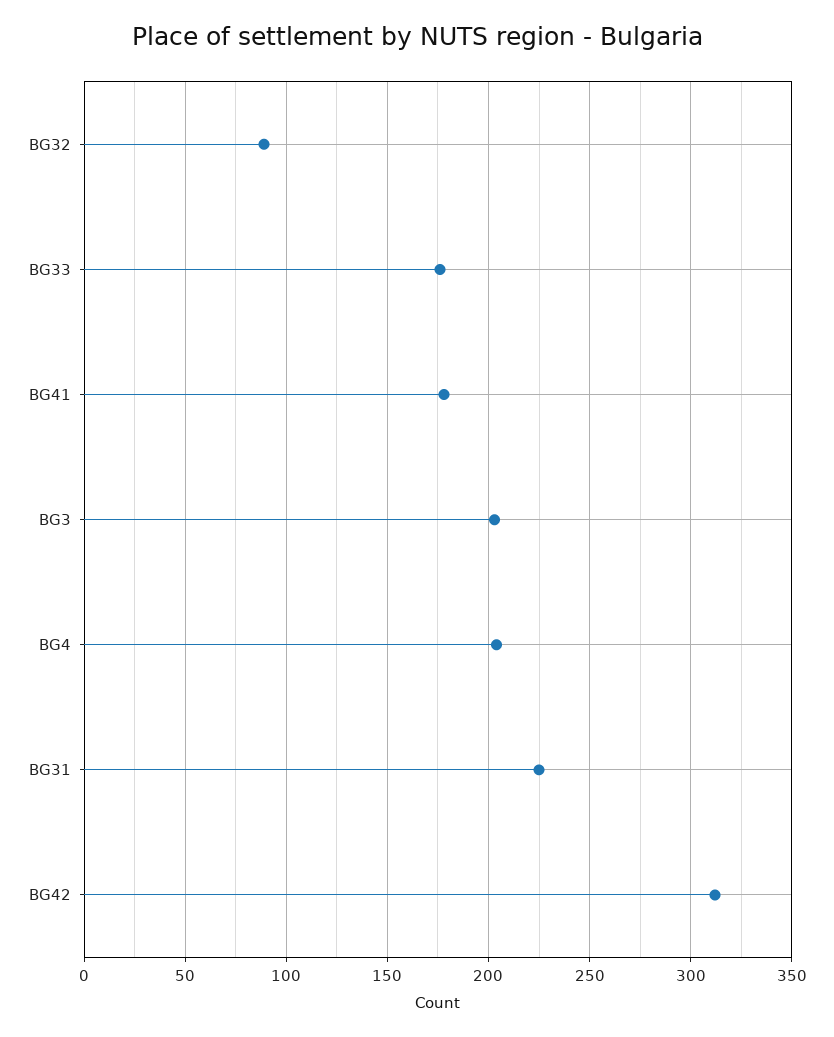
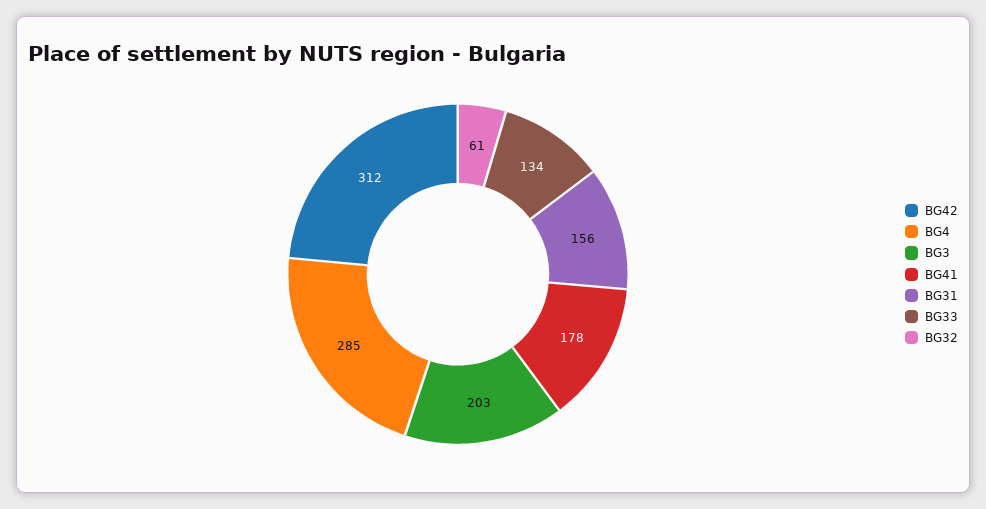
  {
-   "BG32": 90,
+   "BG32": 61,
-   "BG33": 175,
+   "BG33": 134,
    "BG41": 178,
    "BG3": 203,
-   "BG4": 205,
+   "BG4": 285,
-   "BG31": 225,
+   "BG31": 156,
    "BG42": 312
  }

